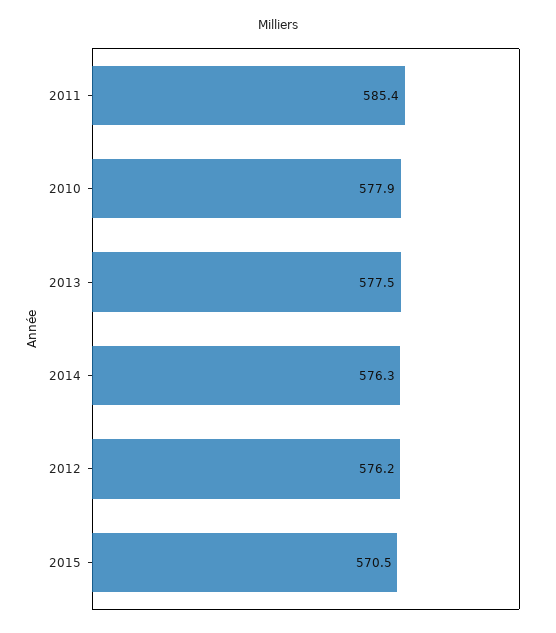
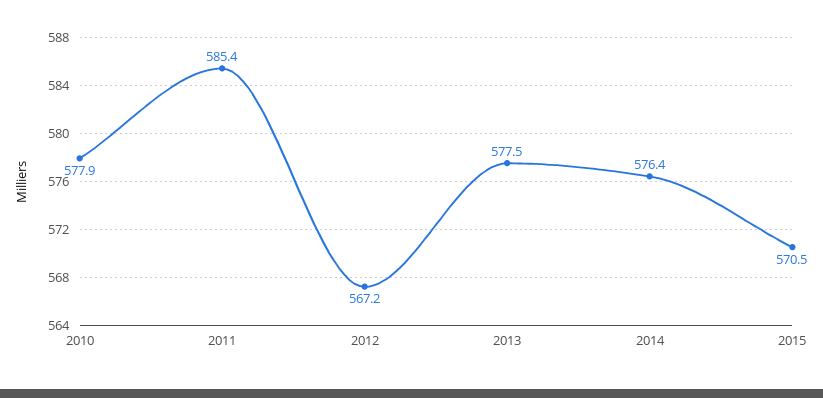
  {
    "2011": 585.4,
    "2010": 577.9,
    "2013": 577.5,
-   "2014": 576.3,
+   "2014": 576.4,
-   "2012": 576.2,
+   "2012": 567.2,
    "2015": 570.5
  }

